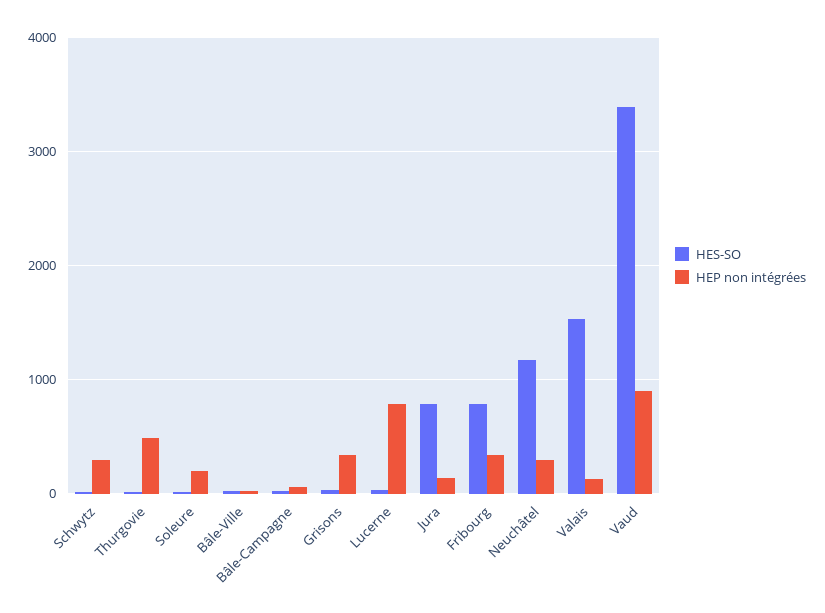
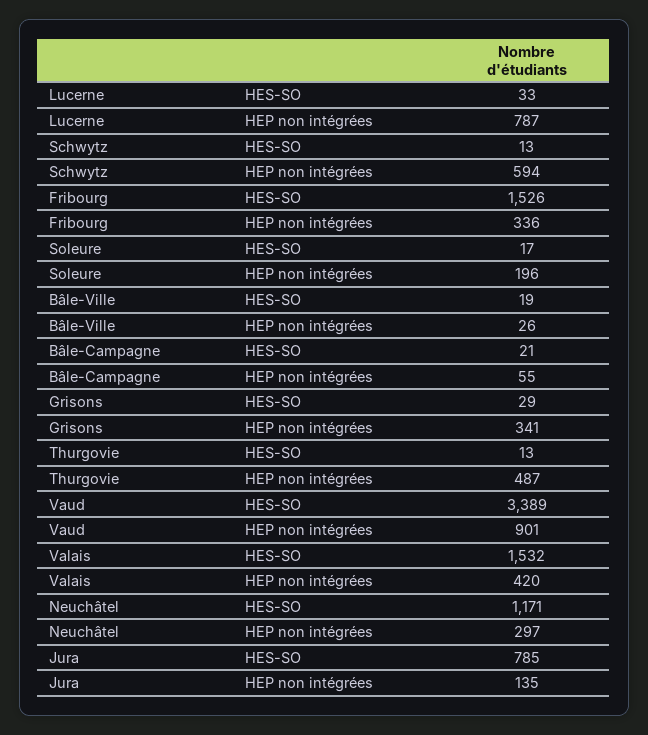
  {
    "HES-SO": {
      "Schwytz": 13,
      "Thurgovie": 13,
      "Soleure": 17,
      "Bâle-Ville": 19,
      "Bâle-Campagne": 21,
      "Grisons": 29,
      "Lucerne": 33,
      "Jura": 785,
-     "Fribourg": 800,
+     "Fribourg": 1526,
      "Neuchâtel": 1171,
      "Valais": 1532,
      "Vaud": 3389
    },
    "HEP non intégrées": {
-     "Schwytz": 300,
+     "Schwytz": 594,
      "Thurgovie": 487,
      "Soleure": 196,
      "Bâle-Ville": 26,
      "Bâle-Campagne": 55,
      "Grisons": 341,
      "Lucerne": 787,
      "Jura": 135,
      "Fribourg": 336,
      "Neuchâtel": 297,
-     "Valais": 100,
+     "Valais": 420,
      "Vaud": 901
    }
  }

